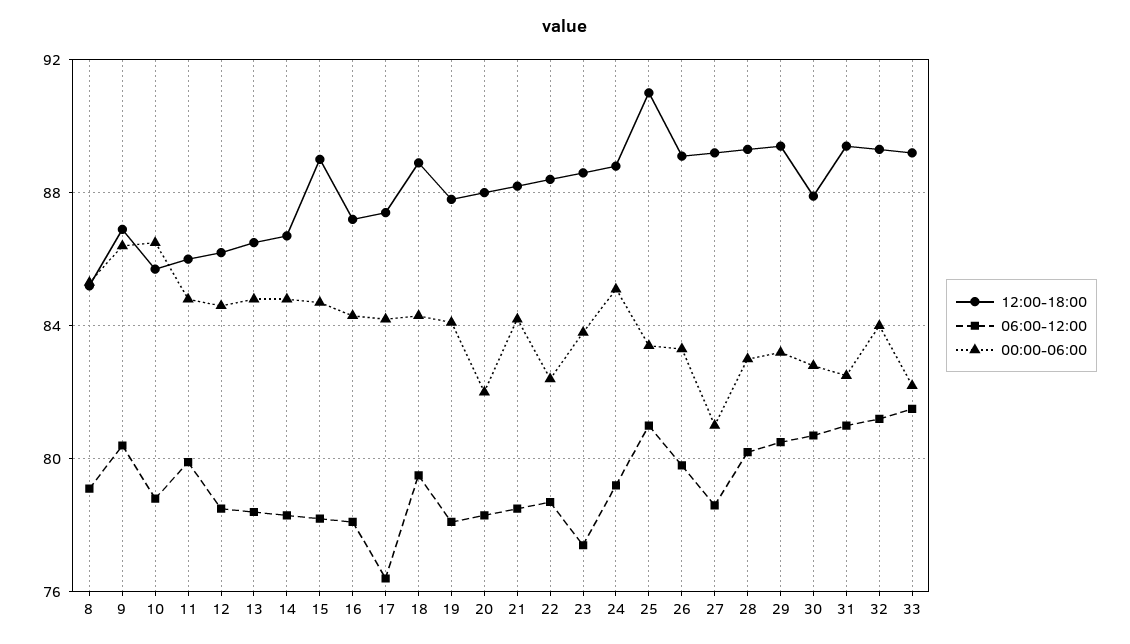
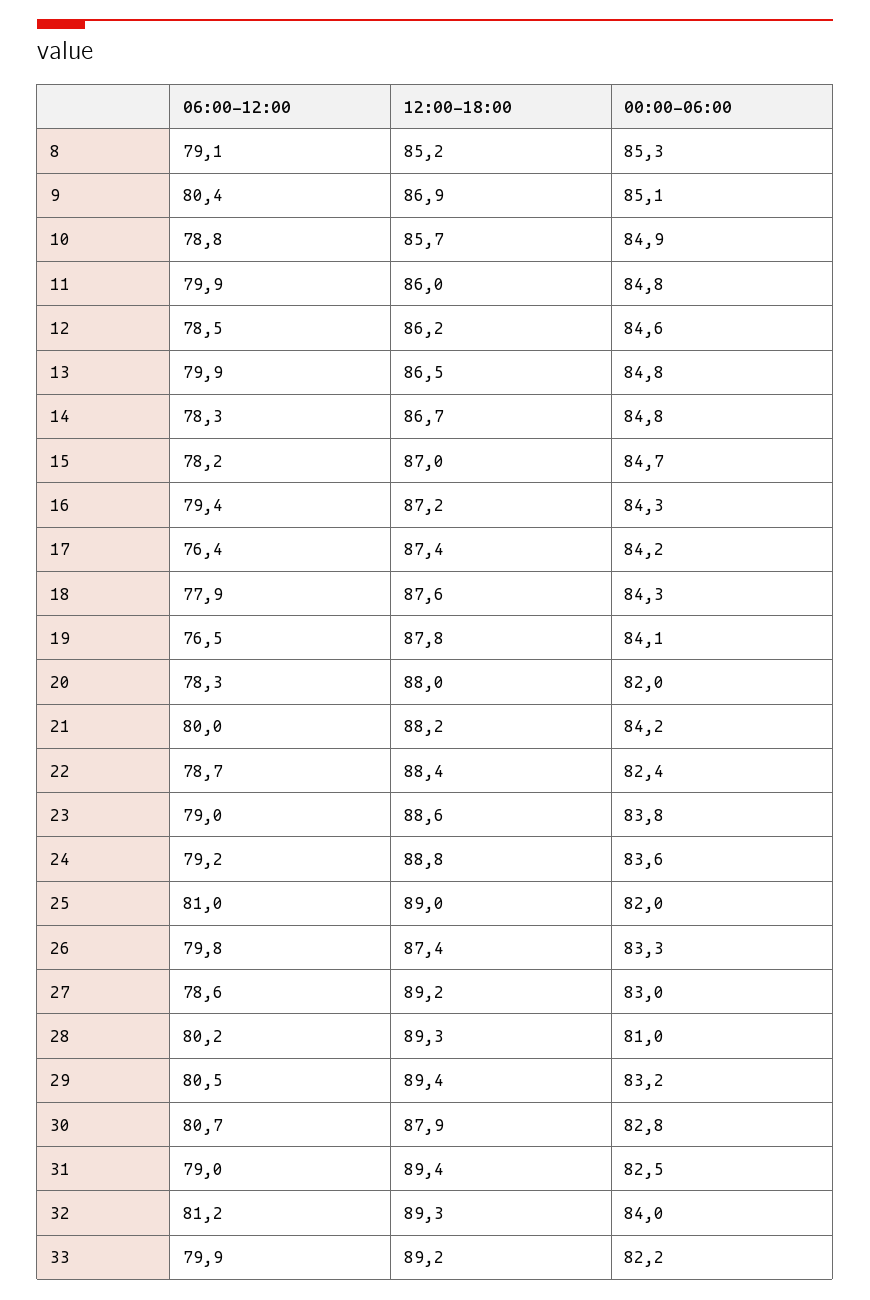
  {
    "12:00-18:00": {
      "8": 85.2,
      "9": 86.9,
      "10": 85.7,
      "11": 86,
      "12": 86.2,
      "13": 86.5,
      "14": 86.7,
-     "15": 89,
+     "15": 87,
      "16": 87.2,
      "17": 87.4,
-     "18": 89,
+     "18": 87.6,
      "19": 87.8,
      "20": 88,
      "21": 88.2,
      "22": 88.4,
      "23": 88.6,
      "24": 88.8,
-     "25": 91,
+     "25": 89,
-     "26": 89,
+     "26": 87.4,
      "27": 89.2,
      "28": 89.3,
      "29": 89.4,
      "30": 87.9,
      "31": 89.4,
      "32": 89.3,
      "33": 89.2
    },
    "06:00-12:00": {
      "8": 79.1,
      "9": 80.4,
      "10": 78.8,
      "11": 79.9,
      "12": 78.5,
-     "13": 78.5,
+     "13": 79.9,
      "14": 78.3,
      "15": 78.2,
-     "16": 78,
+     "16": 79.4,
      "17": 76.4,
-     "18": 79.5,
+     "18": 77.9,
-     "19": 78,
+     "19": 76.5,
      "20": 78.3,
-     "21": 78.5,
+     "21": 80,
      "22": 78.7,
-     "23": 77.5,
+     "23": 79,
      "24": 79.2,
      "25": 81,
      "26": 79.8,
      "27": 78.6,
      "28": 80.2,
      "29": 80.5,
      "30": 80.7,
-     "31": 81,
+     "31": 79,
      "32": 81.2,
-     "33": 81.5
+     "33": 79.9
    },
    "00:00-06:00": {
      "8": 85.3,
-     "9": 86.5,
+     "9": 85.1,
-     "10": 86.5,
+     "10": 84.9,
      "11": 84.8,
      "12": 84.6,
      "13": 84.8,
      "14": 84.8,
      "15": 84.7,
      "16": 84.3,
      "17": 84.2,
      "18": 84.3,
      "19": 84.1,
      "20": 82,
      "21": 84.2,
      "22": 82.4,
      "23": 83.8,
-     "24": 85,
+     "24": 83.6,
-     "25": 83.5,
+     "25": 82,
      "26": 83.3,
-     "27": 81,
+     "27": 83,
-     "28": 83,
+     "28": 81,
      "29": 83.2,
      "30": 82.8,
      "31": 82.5,
      "32": 84,
      "33": 82.2
    }
  }

